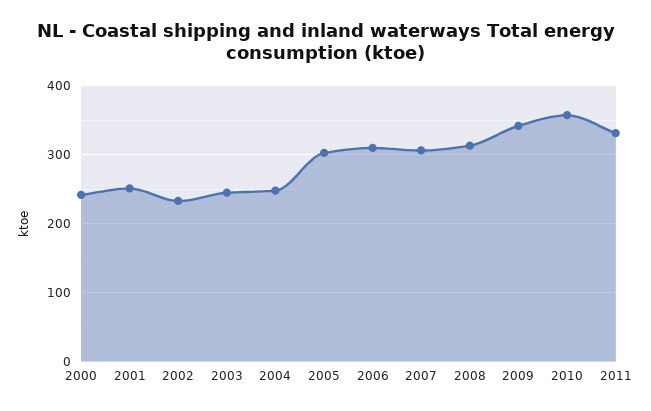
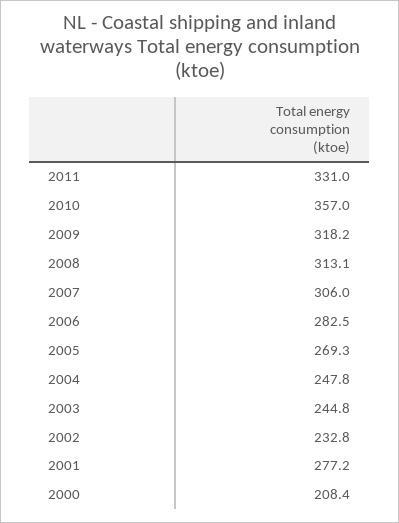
  {
-   "2000": 240,
+   "2000": 208.4,
-   "2001": 250,
+   "2001": 277.2,
    "2002": 232.8,
    "2003": 244.8,
    "2004": 247.8,
-   "2005": 300,
+   "2005": 269.3,
-   "2006": 310,
+   "2006": 282.5,
    "2007": 306,
    "2008": 313.1,
-   "2009": 340,
+   "2009": 318.2,
    "2010": 357,
    "2011": 331
  }

